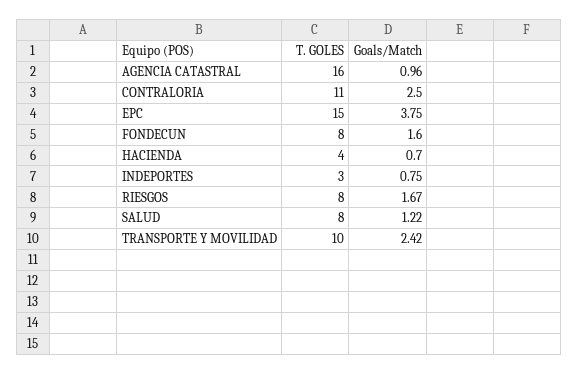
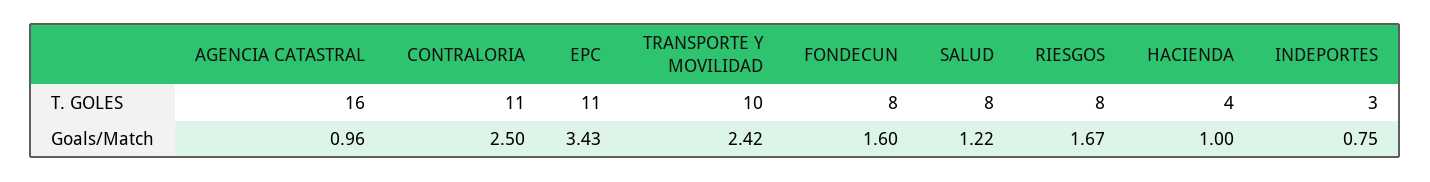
  {
    "T. GOLES": {
      "AGENCIA CATASTRAL": 16,
      "CONTRALORIA": 11,
-     "EPC": 15,
+     "EPC": 11,
      "FONDECUN": 8,
      "HACIENDA": 4,
      "INDEPORTES": 3,
      "RIESGOS": 8,
      "SALUD": 8,
      "TRANSPORTE Y MOVILIDAD": 10
    },
    "Goals/Match": {
      "AGENCIA CATASTRAL": 0.96,
      "CONTRALORIA": 2.5,
-     "EPC": 3.75,
+     "EPC": 3.43,
      "FONDECUN": 1.6,
-     "HACIENDA": 0.7,
+     "HACIENDA": 1,
      "INDEPORTES": 0.75,
      "RIESGOS": 1.67,
      "SALUD": 1.22,
      "TRANSPORTE Y MOVILIDAD": 2.42
    }
  }

